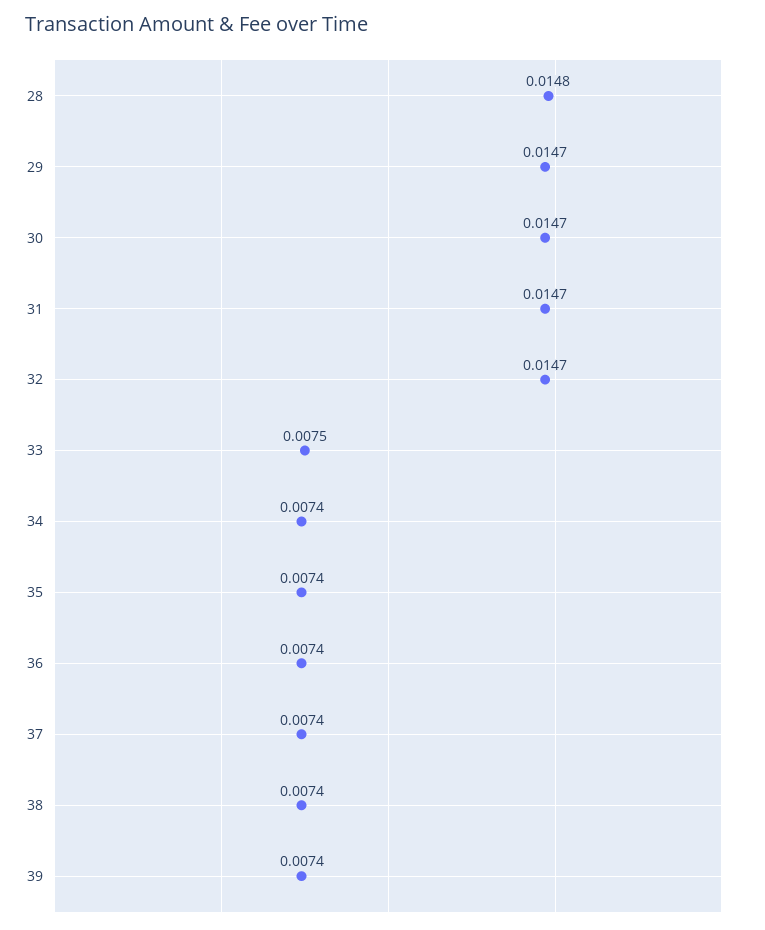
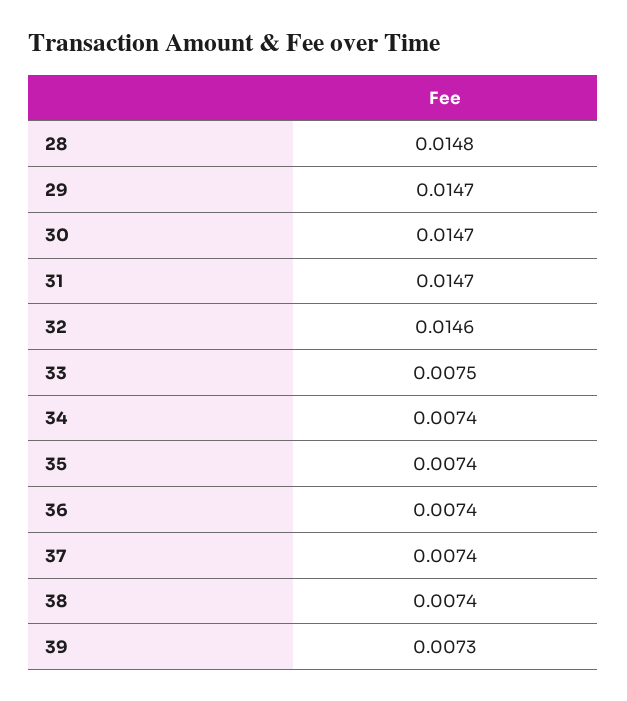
  {
    "28": 0.0148,
    "29": 0.0147,
    "30": 0.0147,
    "31": 0.0147,
-   "32": 0.0147,
+   "32": 0.0146,
    "33": 0.0075,
    "34": 0.0074,
    "35": 0.0074,
    "36": 0.0074,
    "37": 0.0074,
    "38": 0.0074,
-   "39": 0.0074
+   "39": 0.0073
  }

